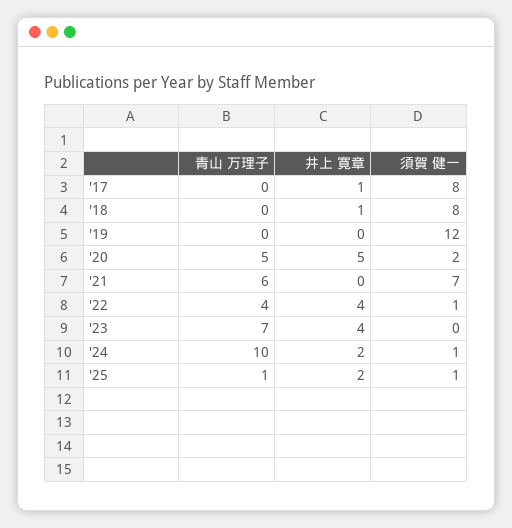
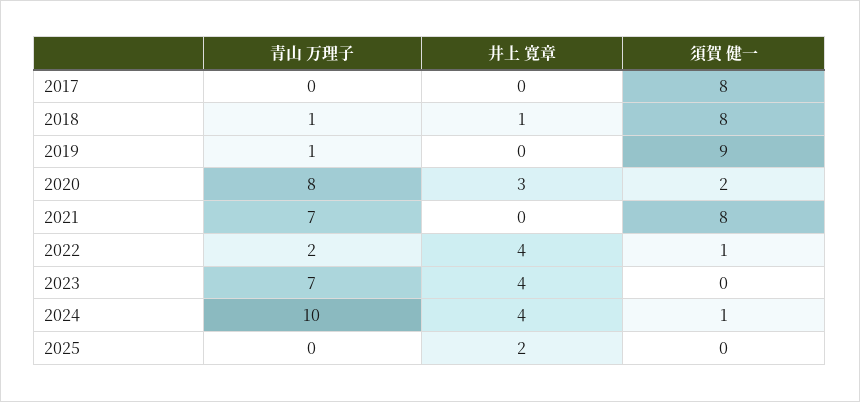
  {
    "青山 万理子": {
      "'17": 0,
-     "'18": 0,
+     "'18": 1,
-     "'19": 0,
+     "'19": 1,
-     "'20": 5,
+     "'20": 8,
-     "'21": 6,
+     "'21": 7,
-     "'22": 4,
+     "'22": 2,
      "'23": 7,
      "'24": 10,
-     "'25": 1
+     "'25": 0
    },
    "井上 寛章": {
-     "'17": 1,
+     "'17": 0,
      "'18": 1,
      "'19": 0,
-     "'20": 5,
+     "'20": 3,
      "'21": 0,
      "'22": 4,
      "'23": 4,
-     "'24": 2,
+     "'24": 4,
      "'25": 2
    },
    "須賀 健一": {
      "'17": 8,
      "'18": 8,
-     "'19": 12,
+     "'19": 9,
      "'20": 2,
-     "'21": 7,
+     "'21": 8,
      "'22": 1,
      "'23": 0,
      "'24": 1,
-     "'25": 1
+     "'25": 0
    }
  }

